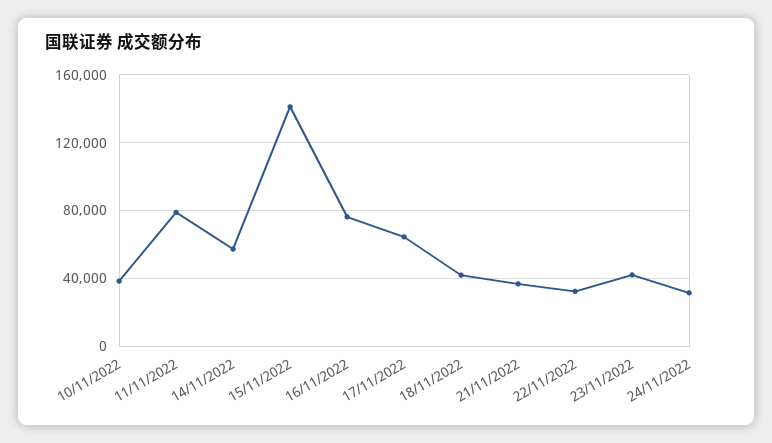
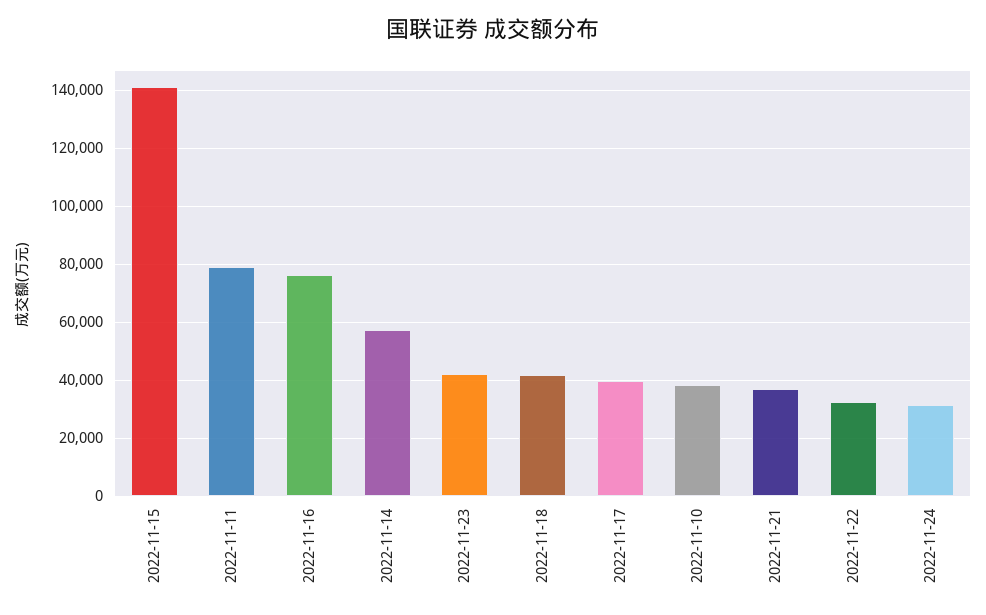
  {
    "10/11/2022": 37500,
    "11/11/2022": 80000,
    "14/11/2022": 57500,
    "15/11/2022": 140000,
    "16/11/2022": 77500,
-   "17/11/2022": 65000,
+   "17/11/2022": 40000,
    "18/11/2022": 42500,
    "21/11/2022": 37500,
    "22/11/2022": 32500,
    "23/11/2022": 42500,
    "24/11/2022": 32500
  }

